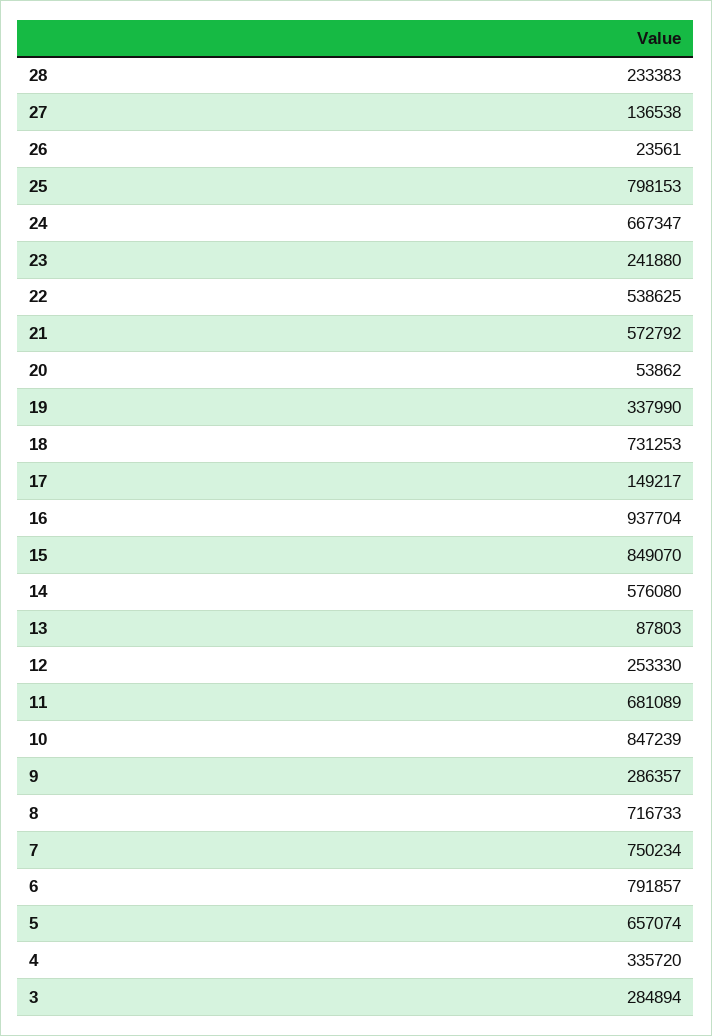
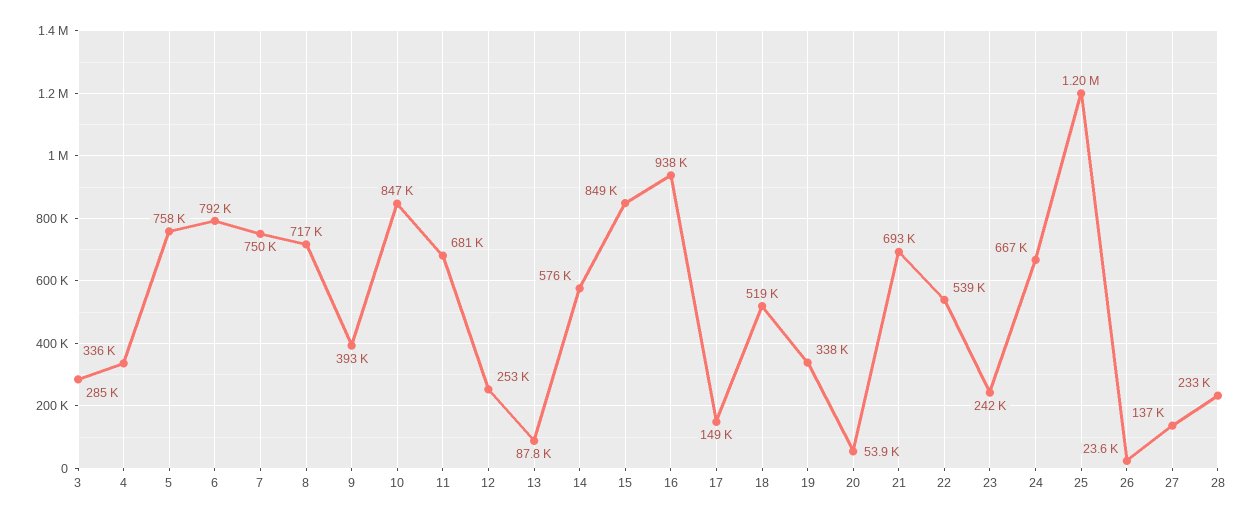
  {
    "28": 233383,
    "27": 136538,
    "26": 23561,
-   "25": 798153,
+   "25": 1200000,
    "24": 667347,
    "23": 241880,
    "22": 538625,
-   "21": 572792,
+   "21": 693000,
    "20": 53862,
    "19": 337990,
-   "18": 731253,
+   "18": 519000,
    "17": 149217,
    "16": 937704,
    "15": 849070,
    "14": 576080,
    "13": 87803,
    "12": 253330,
    "11": 681089,
    "10": 847239,
-   "9": 286357,
+   "9": 393000,
    "8": 716733,
    "7": 750234,
    "6": 791857,
-   "5": 657074,
+   "5": 758000,
    "4": 335720,
    "3": 284894
  }

